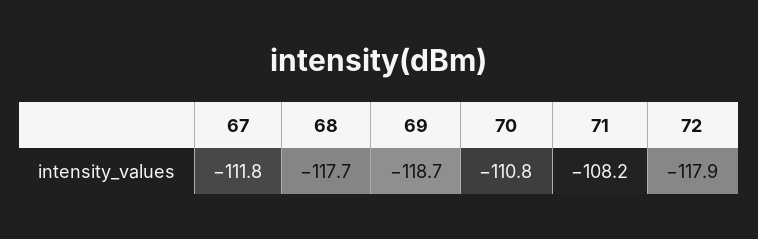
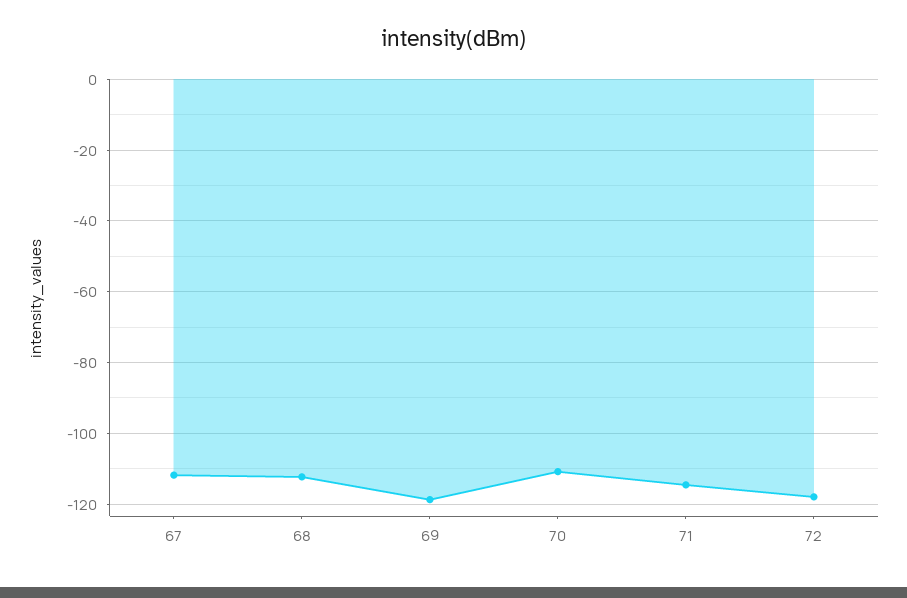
  {
    "67": -111.8,
-   "68": -117.7,
+   "68": -112,
    "69": -118.7,
    "70": -110.8,
-   "71": -108.2,
+   "71": -114,
    "72": -117.9
  }

